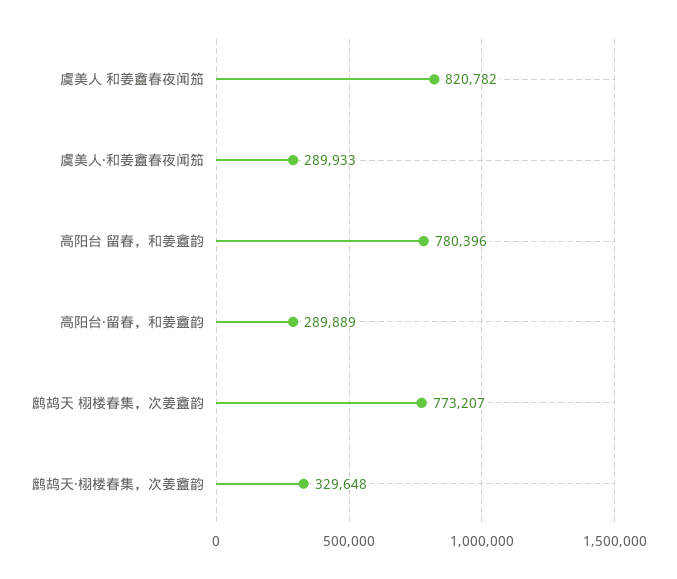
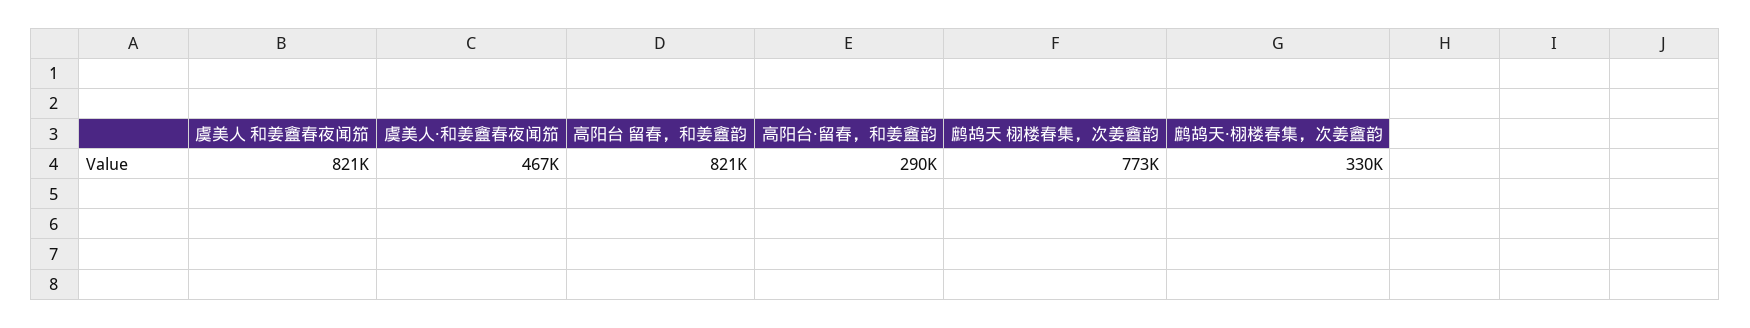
  {
    "虞美人 和姜盦春夜闻笳": 820782,
-   "虞美人·和姜盦春夜闻笳": 289933,
+   "虞美人·和姜盦春夜闻笳": 467000,
-   "高阳台 留春，和姜盦韵": 780396,
+   "高阳台 留春，和姜盦韵": 821000,
    "高阳台·留春，和姜盦韵": 289889,
    "鹧鸪天 栩楼春集，次姜盦韵": 773207,
    "鹧鸪天·栩楼春集，次姜盦韵": 329648
  }

